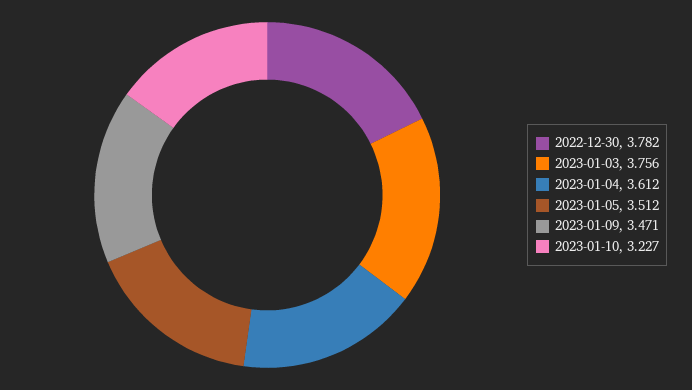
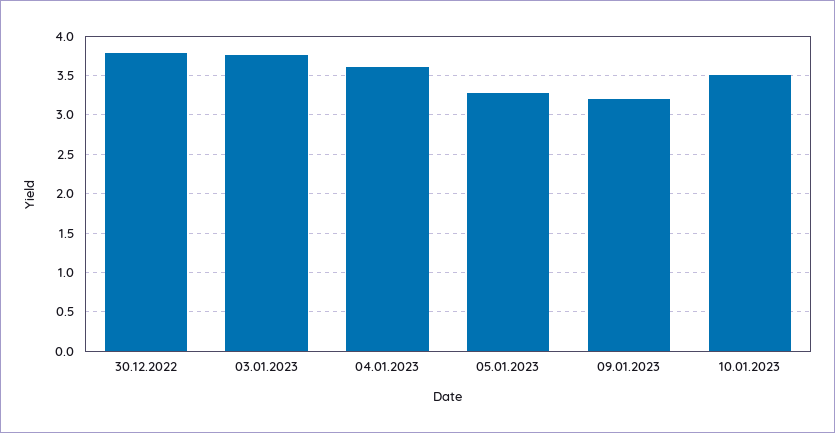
  {
    "2022-12-30": 3.782,
    "2023-01-03": 3.756,
    "2023-01-04": 3.612,
-   "2023-01-05": 3.512,
+   "2023-01-05": 3.3,
-   "2023-01-09": 3.471,
+   "2023-01-09": 3.2,
-   "2023-01-10": 3.227
+   "2023-01-10": 3.5
  }

